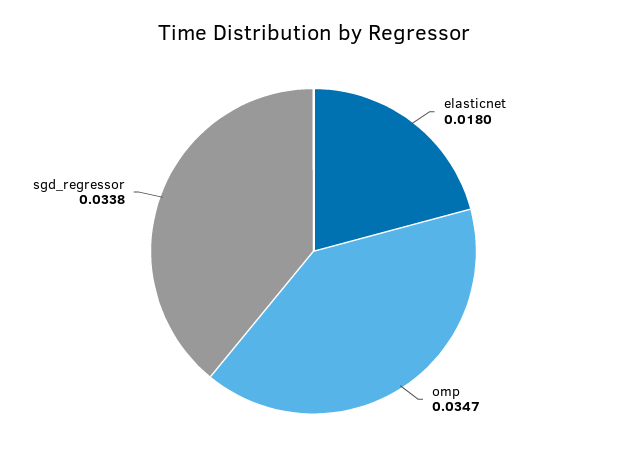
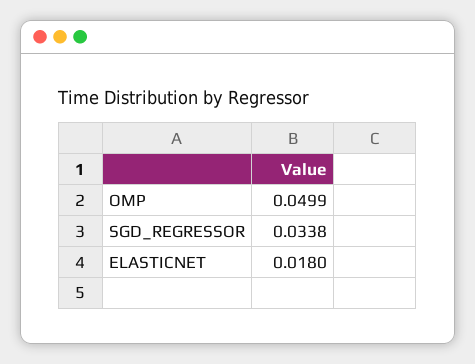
  {
    "elasticnet": 0.018,
-   "omp": 0.0347,
+   "omp": 0.0499,
    "sgd_regressor": 0.0338
  }

